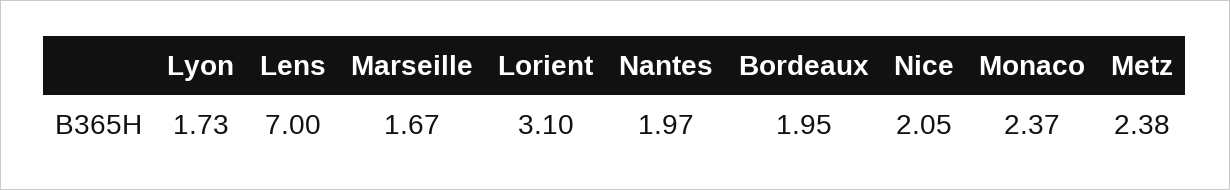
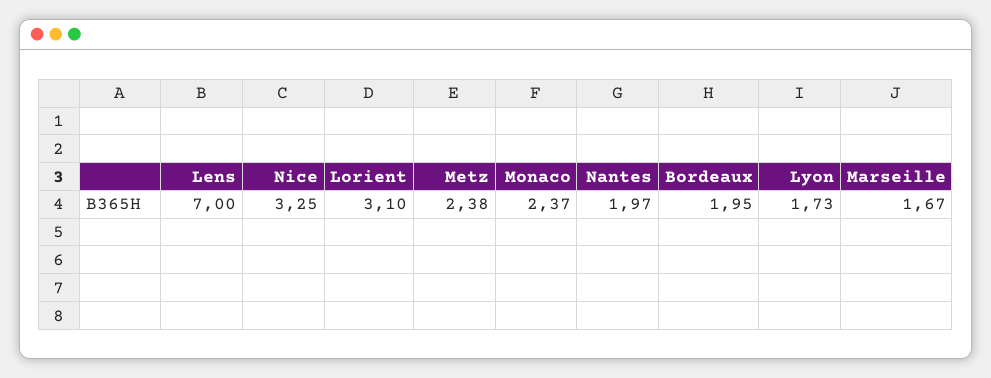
  {
    "Lyon": 1.73,
    "Lens": 7,
    "Marseille": 1.67,
    "Lorient": 3.1,
    "Nantes": 1.97,
    "Bordeaux": 1.95,
-   "Nice": 2.05,
+   "Nice": 3.25,
    "Monaco": 2.37,
    "Metz": 2.38
  }

